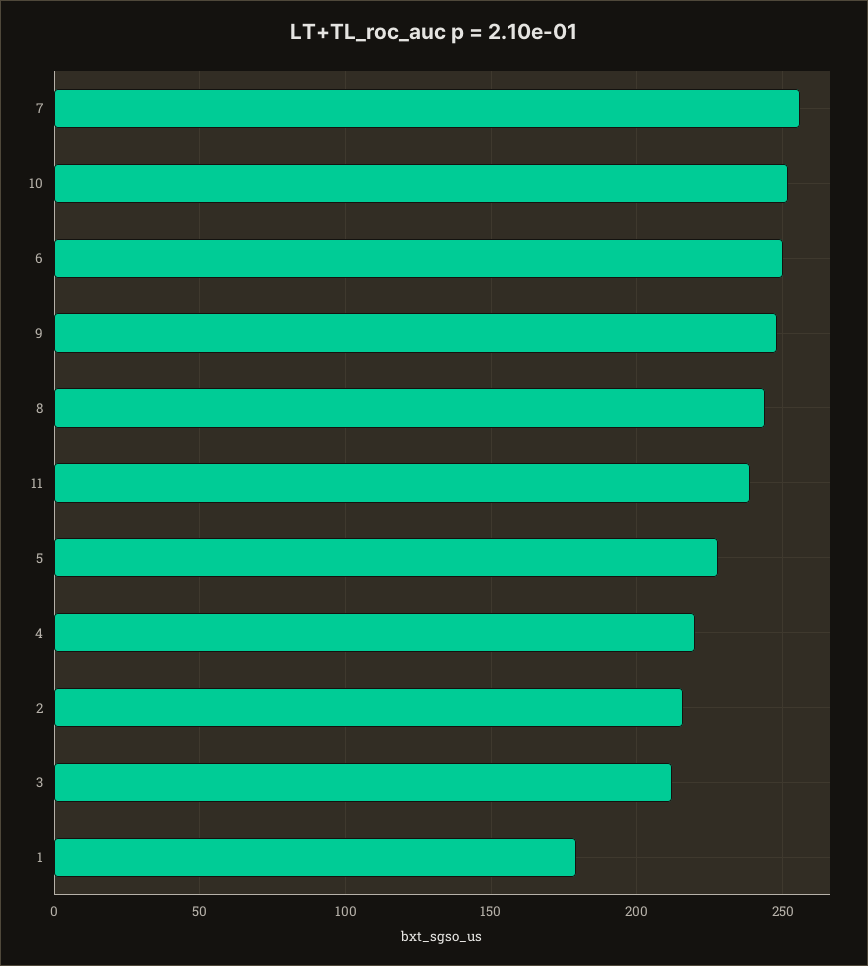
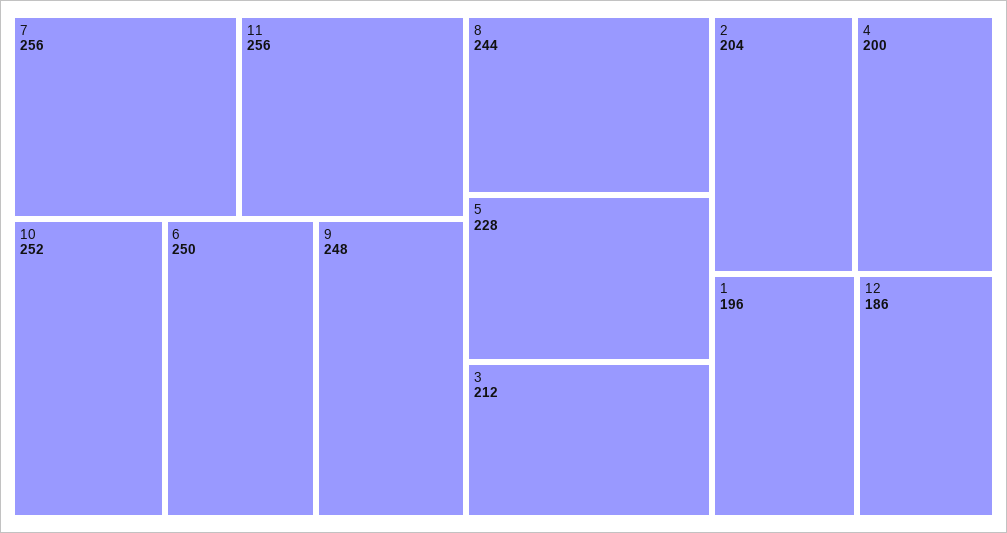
  {
    "7": 256,
    "10": 252,
    "6": 250,
    "9": 248,
    "8": 244,
-   "11": 240,
+   "11": 256,
    "5": 228,
-   "4": 220,
+   "4": 200,
-   "2": 215,
+   "2": 204,
    "3": 212,
-   "1": 180
+   "1": 196,
+   "12": 186
  }

